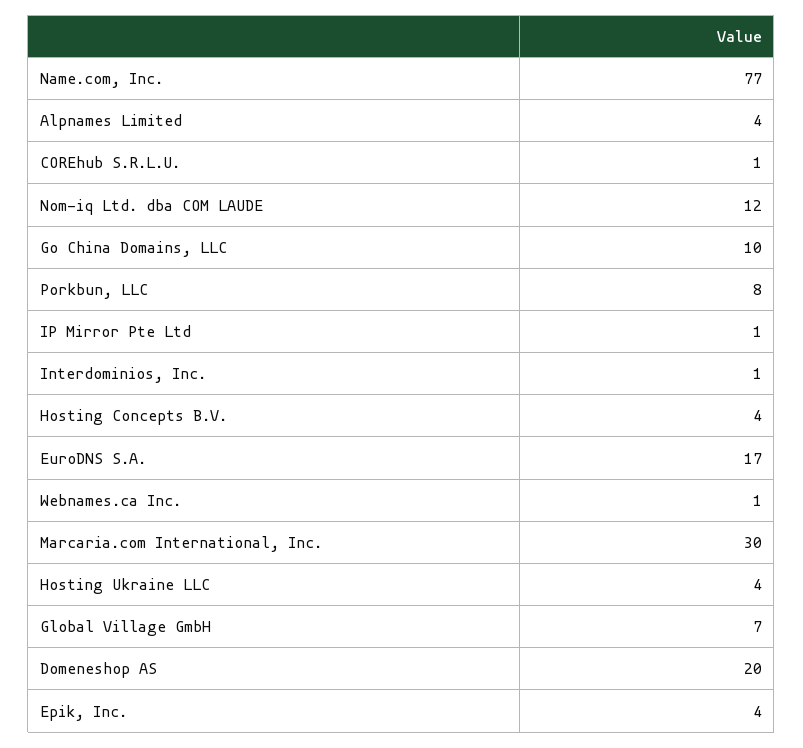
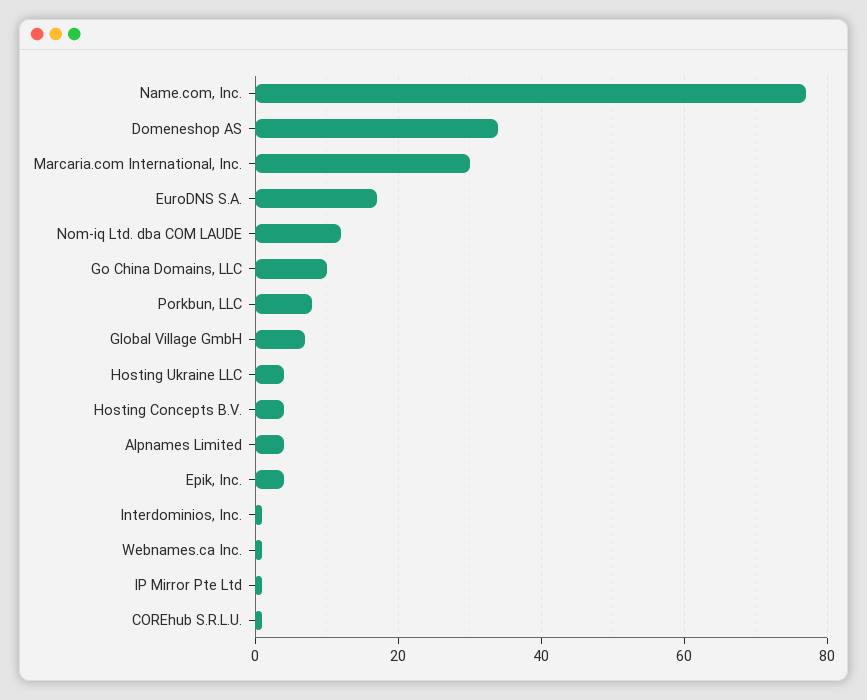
  {
    "Name.com, Inc.": 77,
    "Alpnames Limited": 4,
    "COREhub S.R.L.U.": 1,
    "Nom-iq Ltd. dba COM LAUDE": 12,
    "Go China Domains, LLC": 10,
    "Porkbun, LLC": 8,
    "IP Mirror Pte Ltd": 1,
    "Interdominios, Inc.": 1,
    "Hosting Concepts B.V.": 4,
    "EuroDNS S.A.": 17,
    "Webnames.ca Inc.": 1,
    "Marcaria.com International, Inc.": 30,
    "Hosting Ukraine LLC": 4,
    "Global Village GmbH": 7,
-   "Domeneshop AS": 20,
+   "Domeneshop AS": 35,
    "Epik, Inc.": 4
  }

